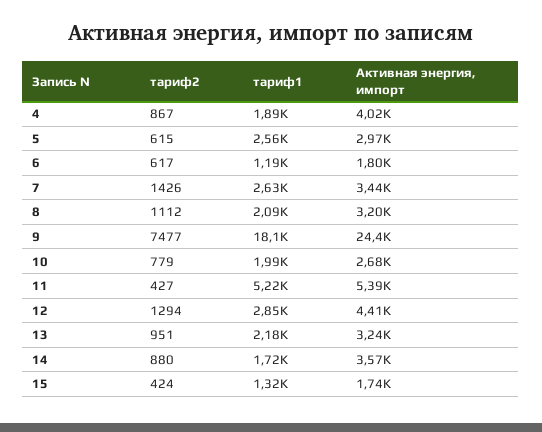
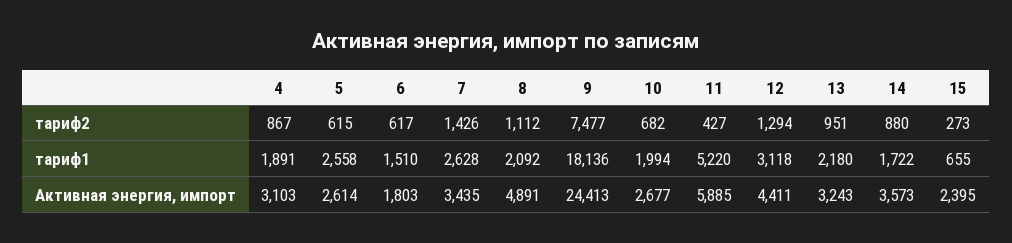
  {
    "тариф2": {
      "4": 867,
      "5": 615,
      "6": 617,
      "7": 1426,
      "8": 1112,
      "9": 7477,
-     "10": 779,
+     "10": 682,
      "11": 427,
      "12": 1294,
      "13": 951,
      "14": 880,
-     "15": 424
+     "15": 273
    },
    "тариф1": {
      "4": 1891,
      "5": 2558,
-     "6": 1190,
+     "6": 1510,
      "7": 2628,
      "8": 2092,
      "9": 18136,
      "10": 1994,
      "11": 5220,
-     "12": 2850,
+     "12": 3118,
      "13": 2180,
      "14": 1722,
-     "15": 1320
+     "15": 655
    },
    "Активная энергия, импорт": {
-     "4": 4020,
+     "4": 3103,
-     "5": 2970,
+     "5": 2614,
      "6": 1803,
      "7": 3435,
-     "8": 3200,
+     "8": 4891,
      "9": 24413,
      "10": 2677,
-     "11": 5390,
+     "11": 5885,
      "12": 4411,
      "13": 3243,
      "14": 3573,
-     "15": 1740
+     "15": 2395
    }
  }

